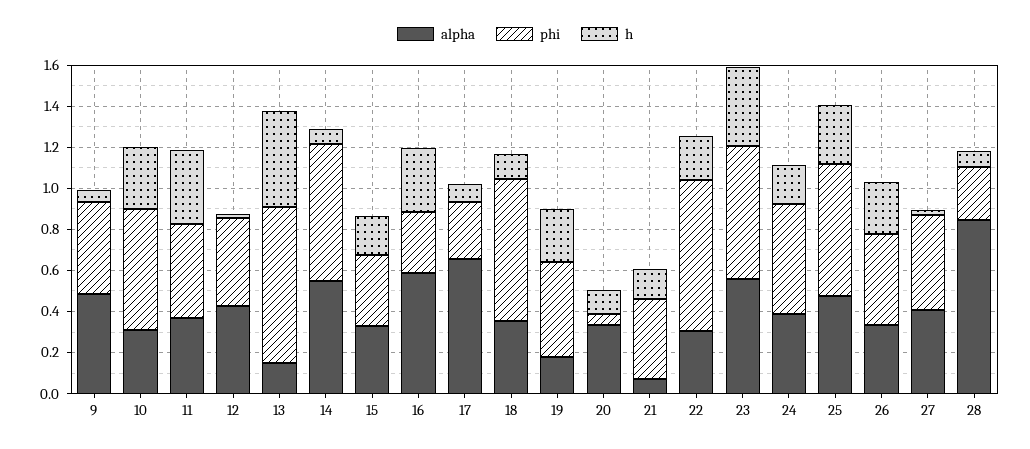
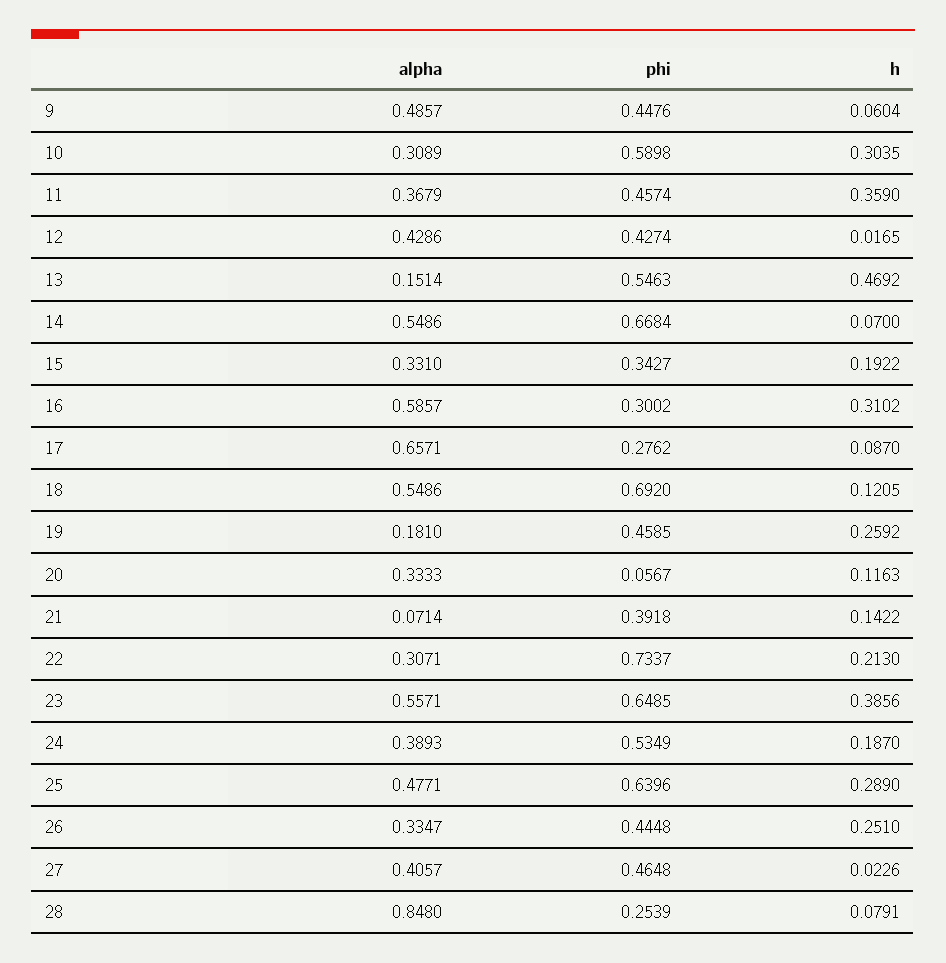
  {
    "alpha": {
      "9": 0.4857,
      "10": 0.3089,
      "11": 0.3679,
      "12": 0.4286,
      "13": 0.1514,
      "14": 0.5486,
      "15": 0.331,
      "16": 0.5857,
      "17": 0.6571,
-     "18": 0.35,
+     "18": 0.5486,
      "19": 0.181,
      "20": 0.3333,
      "21": 0.0714,
      "22": 0.3071,
      "23": 0.5571,
      "24": 0.3893,
      "25": 0.4771,
      "26": 0.3347,
      "27": 0.4057,
      "28": 0.848
    },
    "phi": {
      "9": 0.4476,
      "10": 0.5898,
      "11": 0.4574,
      "12": 0.4274,
-     "13": 0.75,
+     "13": 0.5463,
      "14": 0.6684,
      "15": 0.3427,
      "16": 0.3002,
      "17": 0.2762,
      "18": 0.692,
      "19": 0.4585,
      "20": 0.0567,
      "21": 0.3918,
      "22": 0.7337,
      "23": 0.6485,
      "24": 0.5349,
      "25": 0.6396,
      "26": 0.4448,
      "27": 0.4648,
      "28": 0.2539
    },
    "h": {
      "9": 0.0604,
      "10": 0.3035,
      "11": 0.359,
      "12": 0.0165,
      "13": 0.4692,
      "14": 0.07,
      "15": 0.1922,
      "16": 0.3102,
      "17": 0.087,
      "18": 0.1205,
      "19": 0.2592,
      "20": 0.1163,
      "21": 0.1422,
      "22": 0.213,
      "23": 0.3856,
      "24": 0.187,
      "25": 0.289,
      "26": 0.251,
      "27": 0.0226,
      "28": 0.0791
    }
  }

